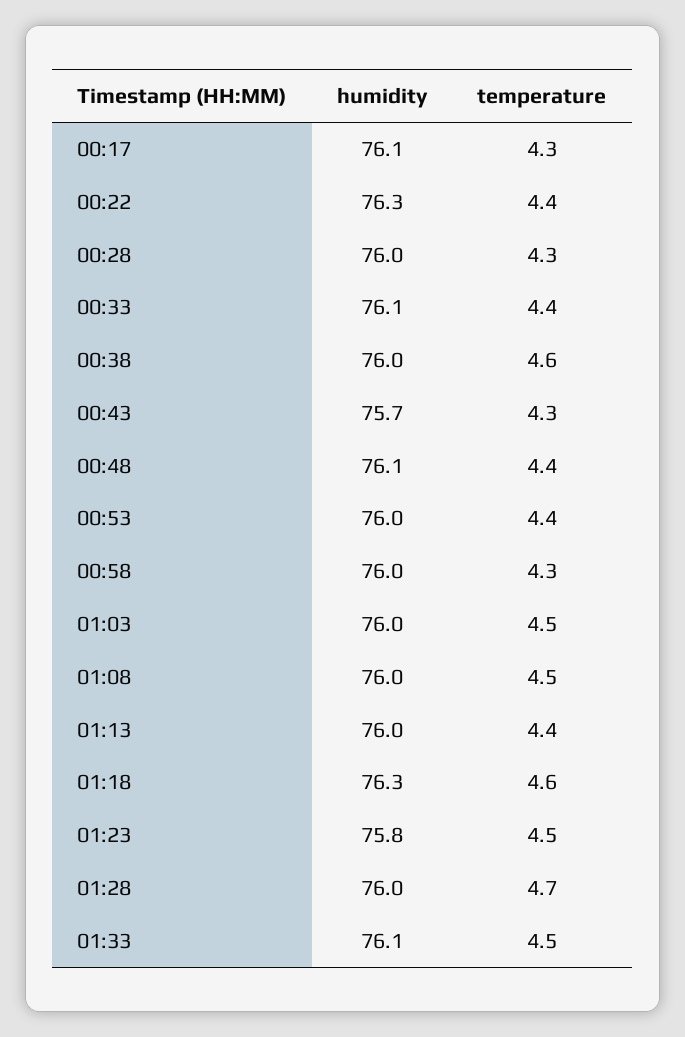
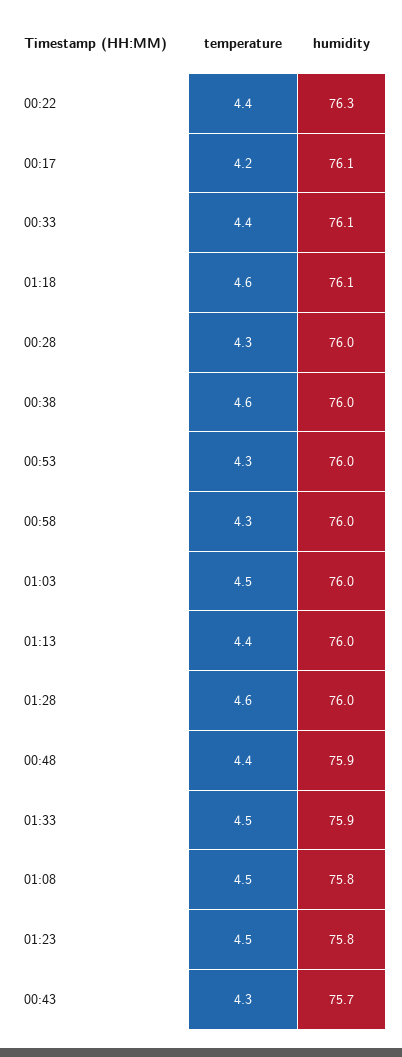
  {
    "humidity": {
      "00:17": 76.1,
      "00:22": 76.3,
      "00:28": 76,
      "00:33": 76.1,
      "00:38": 76,
      "00:43": 75.7,
-     "00:48": 76.1,
+     "00:48": 75.9,
      "00:53": 76,
      "00:58": 76,
      "01:03": 76,
-     "01:08": 76,
+     "01:08": 75.8,
      "01:13": 76,
-     "01:18": 76.3,
+     "01:18": 76.1,
      "01:23": 75.8,
      "01:28": 76,
-     "01:33": 76.1
+     "01:33": 75.9
    },
    "temperature": {
-     "00:17": 4.3,
+     "00:17": 4.2,
      "00:22": 4.4,
      "00:28": 4.3,
      "00:33": 4.4,
      "00:38": 4.6,
      "00:43": 4.3,
      "00:48": 4.4,
-     "00:53": 4.4,
+     "00:53": 4.3,
      "00:58": 4.3,
      "01:03": 4.5,
      "01:08": 4.5,
      "01:13": 4.4,
      "01:18": 4.6,
      "01:23": 4.5,
-     "01:28": 4.7,
+     "01:28": 4.6,
      "01:33": 4.5
    }
  }

